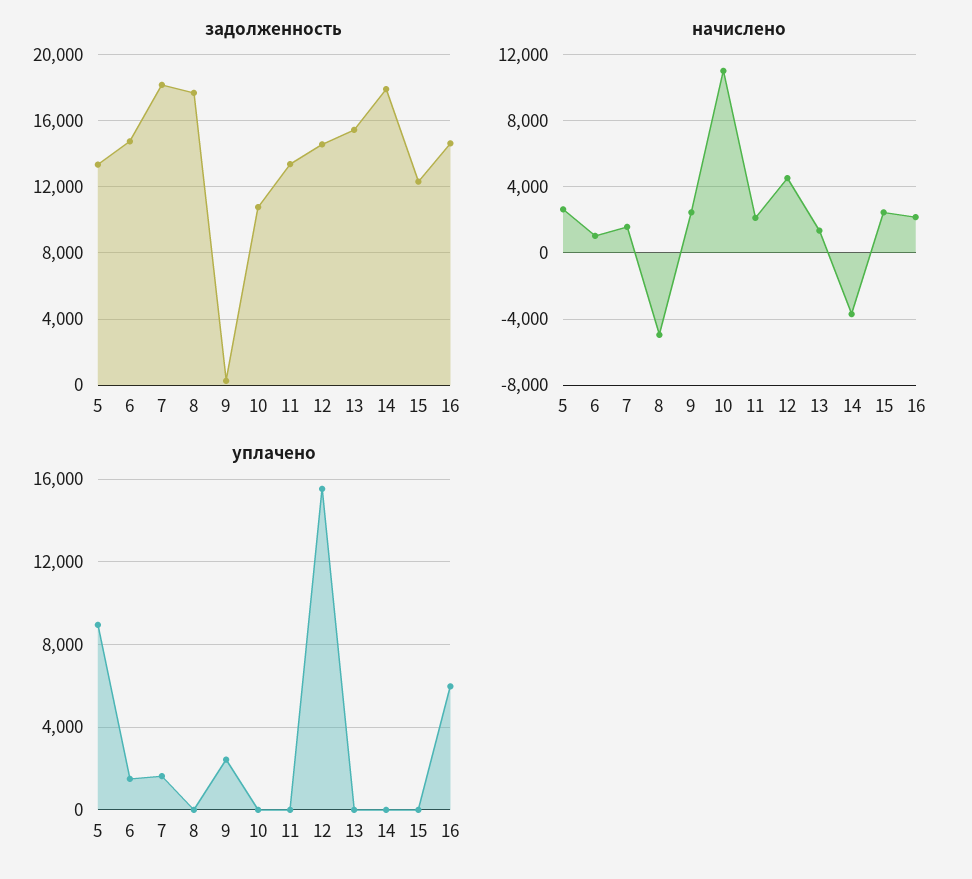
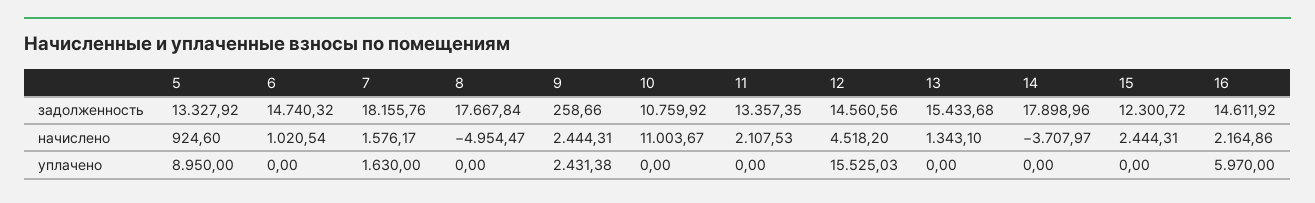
  {
    "задолженность": {
      "5": 13327.92,
      "6": 14740.32,
      "7": 18155.76,
      "8": 17667.84,
      "9": 258.66,
      "10": 10759.92,
      "11": 13357.35,
      "12": 14560.56,
      "13": 15433.68,
      "14": 17898.96,
      "15": 12300.72,
      "16": 14611.92
    },
    "начислено": {
-     "5": 2500,
+     "5": 924.6,
      "6": 1020.54,
      "7": 1576.17,
      "8": -4954.47,
      "9": 2444.31,
      "10": 11003.67,
      "11": 2107.53,
      "12": 4518.2,
      "13": 1343.1,
      "14": -3707.97,
      "15": 2444.31,
      "16": 2164.86
    },
    "уплачено": {
      "5": 8950,
-     "6": 1500,
+     "6": 0,
      "7": 1630,
      "8": 0,
      "9": 2431.38,
      "10": 0,
      "11": 0,
      "12": 15525.03,
      "13": 0,
      "14": 0,
      "15": 0,
      "16": 5970
    }
  }

